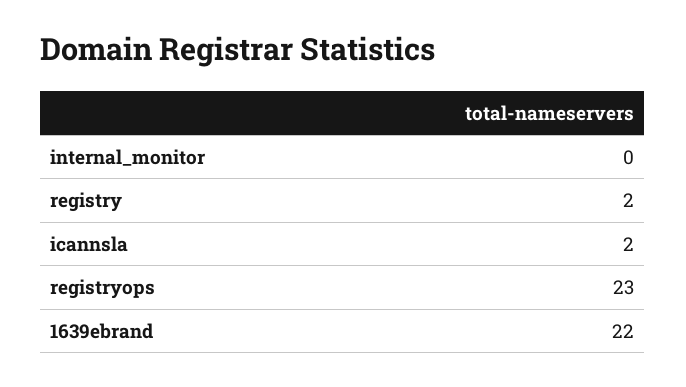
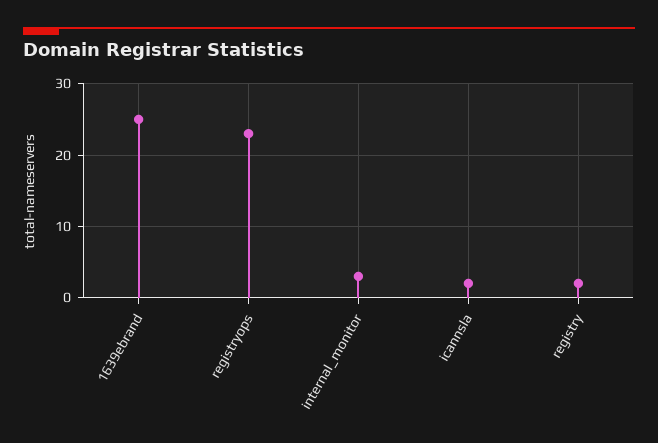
  {
-   "internal_monitor": 0,
+   "internal_monitor": 3,
    "registry": 2,
    "icannsla": 2,
    "registryops": 23,
-   "1639ebrand": 22
+   "1639ebrand": 25
  }

